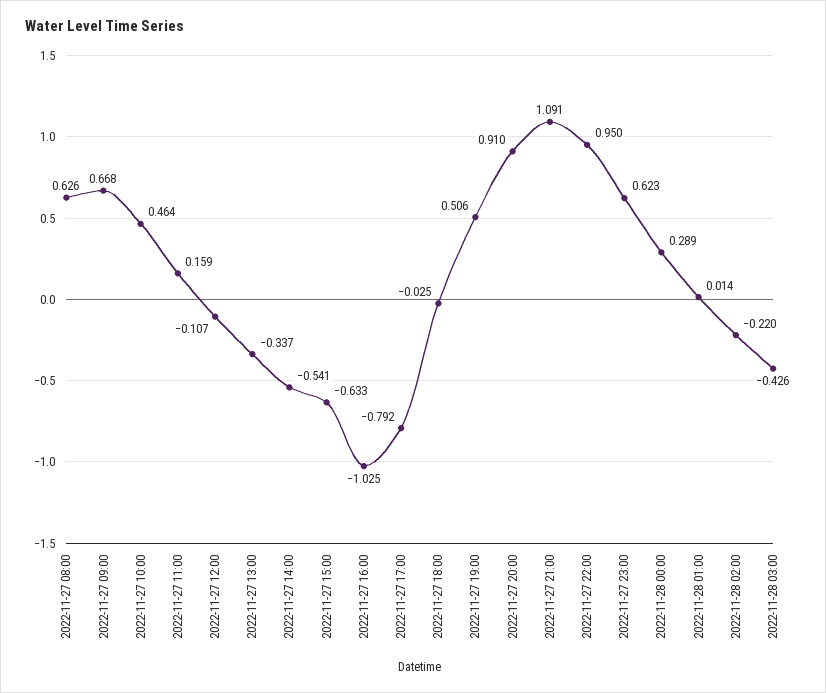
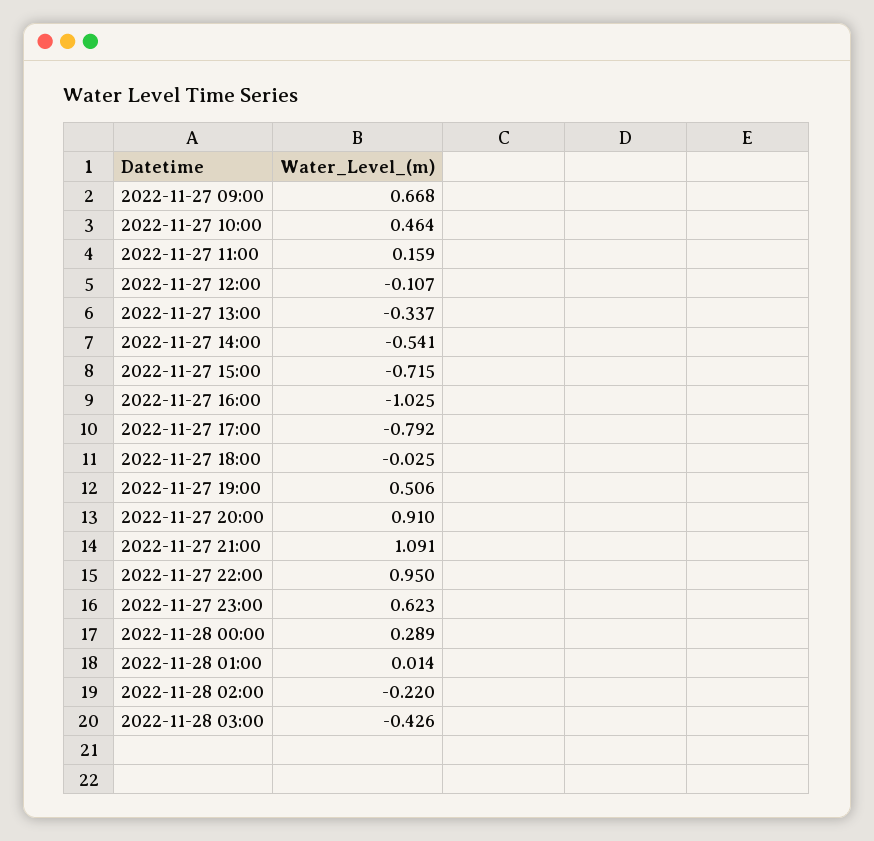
  {
-   "2022-11-27 08:00": 0.626,
    "2022-11-27 09:00": 0.668,
    "2022-11-27 10:00": 0.464,
    "2022-11-27 11:00": 0.159,
    "2022-11-27 12:00": -0.107,
    "2022-11-27 13:00": -0.337,
    "2022-11-27 14:00": -0.541,
-   "2022-11-27 15:00": -0.633,
+   "2022-11-27 15:00": -0.715,
    "2022-11-27 16:00": -1.025,
    "2022-11-27 17:00": -0.792,
    "2022-11-27 18:00": -0.025,
    "2022-11-27 19:00": 0.506,
    "2022-11-27 20:00": 0.91,
    "2022-11-27 21:00": 1.091,
    "2022-11-27 22:00": 0.95,
    "2022-11-27 23:00": 0.623,
    "2022-11-28 00:00": 0.289,
    "2022-11-28 01:00": 0.014,
    "2022-11-28 02:00": -0.22,
    "2022-11-28 03:00": -0.426
  }

